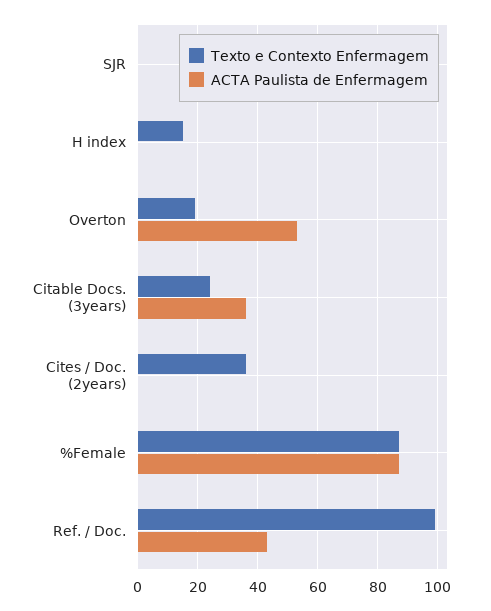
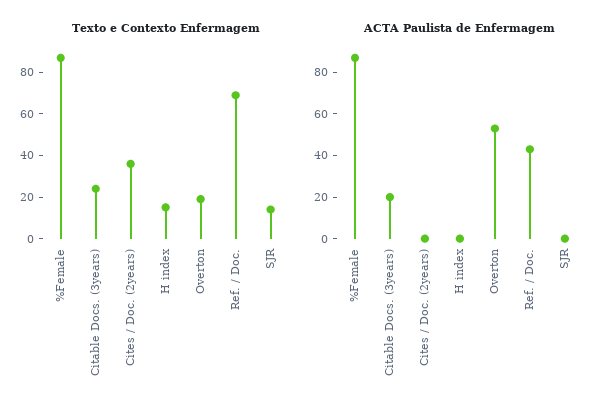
  {
    "Texto e Contexto Enfermagem": {
-     "SJR": 0,
+     "SJR": 15,
      "H index": 15,
      "Overton": 20,
      "Citable Docs. (3years)": 25,
      "Cites / Doc. (2years)": 35,
      "%Female": 85,
-     "Ref. / Doc.": 100
+     "Ref. / Doc.": 70
    },
    "ACTA Paulista de Enfermagem": {
      "SJR": 0,
      "H index": 0,
      "Overton": 55,
-     "Citable Docs. (3years)": 35,
+     "Citable Docs. (3years)": 20,
      "Cites / Doc. (2years)": 0,
      "%Female": 85,
      "Ref. / Doc.": 45
    }
  }

